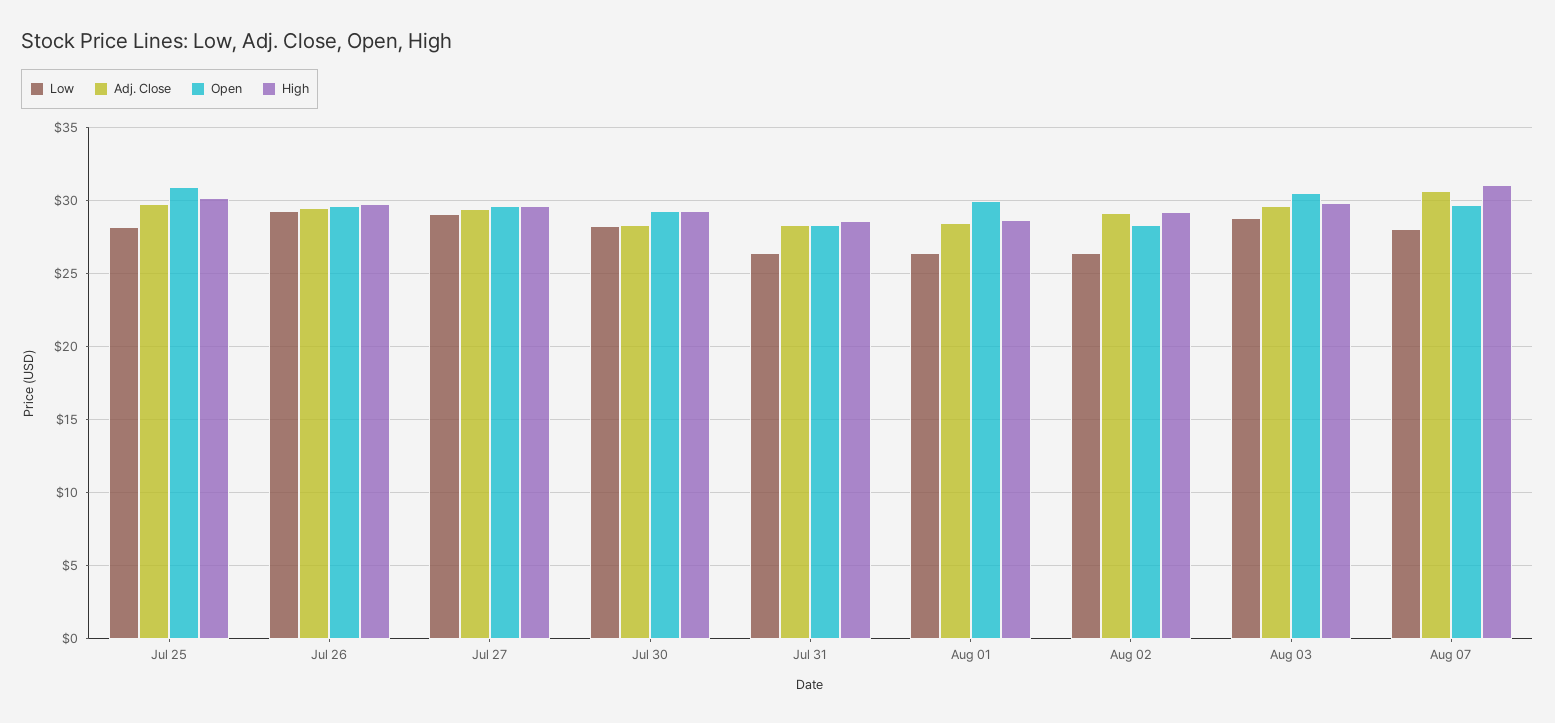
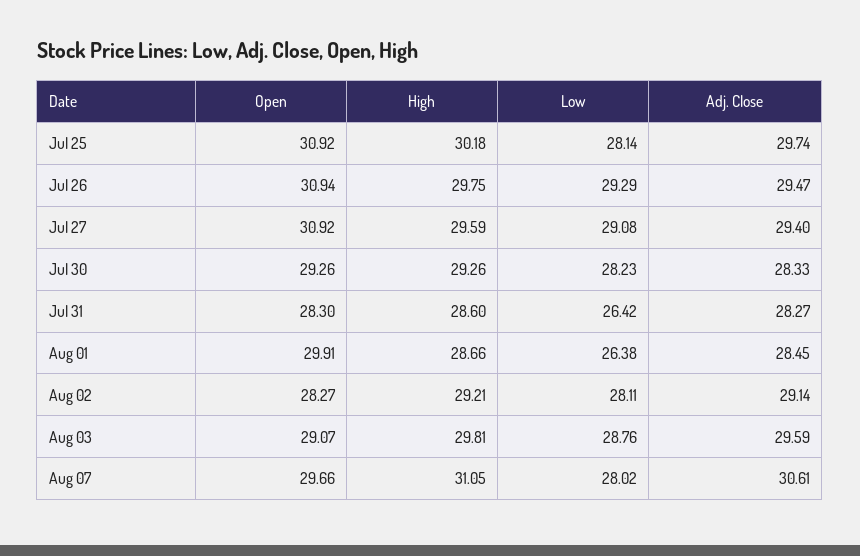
  {
    "Low": {
      "Jul 25": 28.14,
      "Jul 26": 29.29,
      "Jul 27": 29.08,
      "Jul 30": 28.23,
      "Jul 31": 26.42,
      "Aug 01": 26.38,
-     "Aug 02": 26.5,
+     "Aug 02": 28.11,
      "Aug 03": 28.76,
      "Aug 07": 28.02
    },
    "Adj. Close": {
      "Jul 25": 29.74,
      "Jul 26": 29.47,
      "Jul 27": 29.4,
      "Jul 30": 28.33,
      "Jul 31": 28.27,
      "Aug 01": 28.45,
      "Aug 02": 29.14,
      "Aug 03": 29.59,
      "Aug 07": 30.61
    },
    "Open": {
      "Jul 25": 30.92,
-     "Jul 26": 29.5,
+     "Jul 26": 30.94,
-     "Jul 27": 29.5,
+     "Jul 27": 30.92,
      "Jul 30": 29.26,
      "Jul 31": 28.3,
      "Aug 01": 29.91,
      "Aug 02": 28.27,
-     "Aug 03": 30.5,
+     "Aug 03": 29.07,
      "Aug 07": 29.66
    },
    "High": {
      "Jul 25": 30.18,
      "Jul 26": 29.75,
      "Jul 27": 29.59,
      "Jul 30": 29.26,
      "Jul 31": 28.6,
      "Aug 01": 28.66,
      "Aug 02": 29.21,
      "Aug 03": 29.81,
      "Aug 07": 31.05
    }
  }

